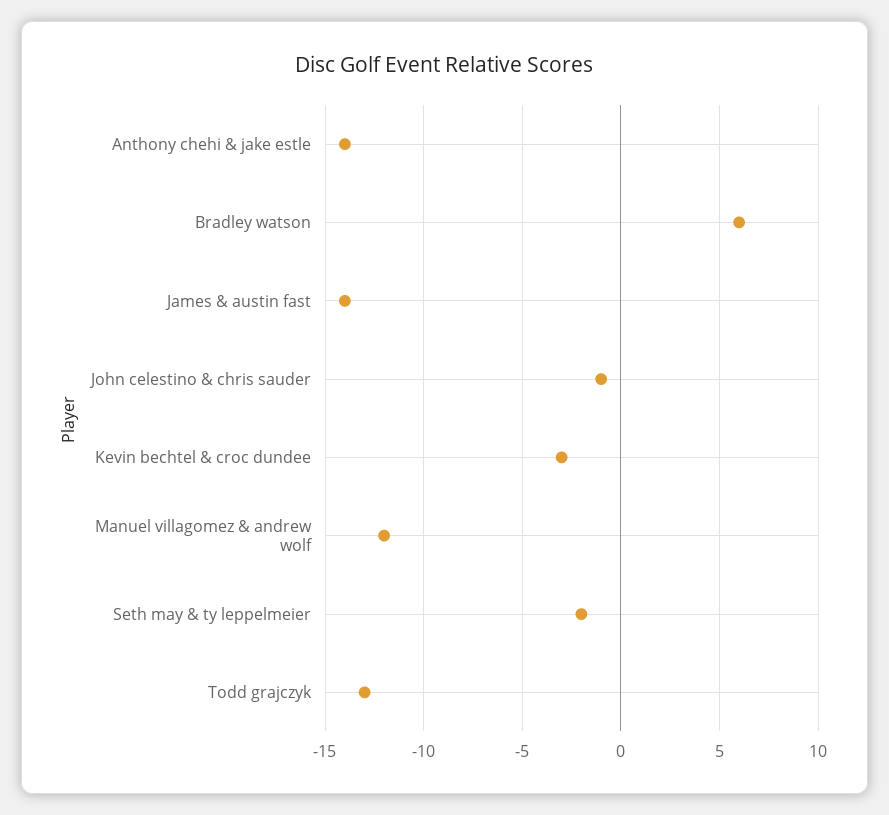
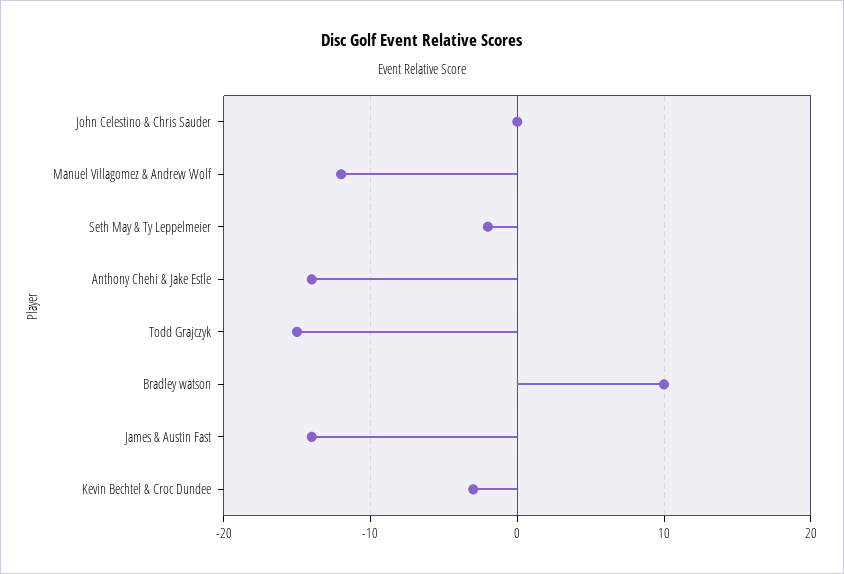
  {
    "Anthony chehi & jake estle": -14,
-   "Bradley watson": 6,
+   "Bradley watson": 10,
    "James & austin fast": -14,
-   "John celestino & chris sauder": -1,
+   "John celestino & chris sauder": 0,
    "Kevin bechtel & croc dundee": -3,
    "Manuel villagomez & andrew wolf": -12,
    "Seth may & ty leppelmeier": -2,
-   "Todd grajczyk": -13
+   "Todd grajczyk": -15
  }

